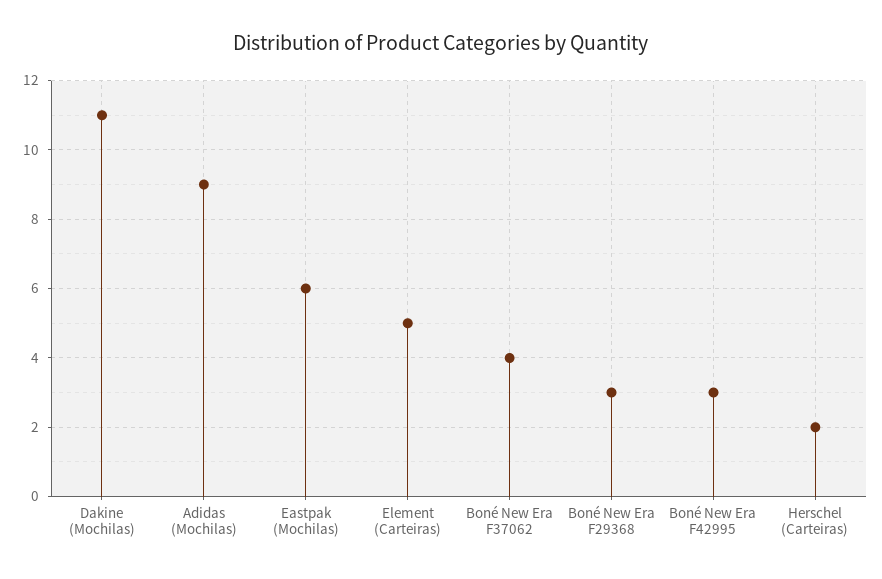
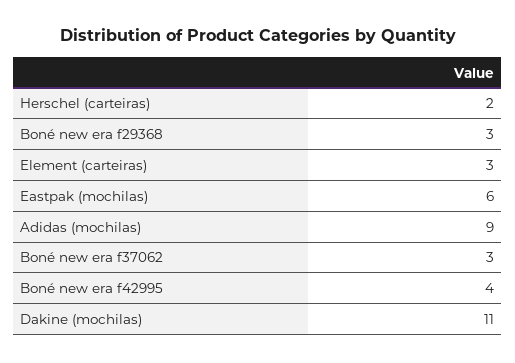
  {
    "Dakine (Mochilas)": 11,
    "Adidas (Mochilas)": 9,
    "Eastpak (Mochilas)": 6,
-   "Element (Carteiras)": 5,
+   "Element (Carteiras)": 3,
-   "Boné New Era F37062": 4,
+   "Boné New Era F37062": 3,
    "Boné New Era F29368": 3,
-   "Boné New Era F42995": 3,
+   "Boné New Era F42995": 4,
    "Herschel (Carteiras)": 2
  }

